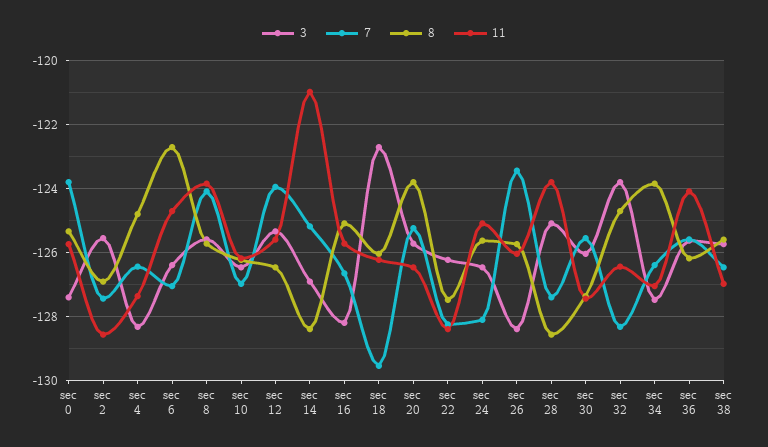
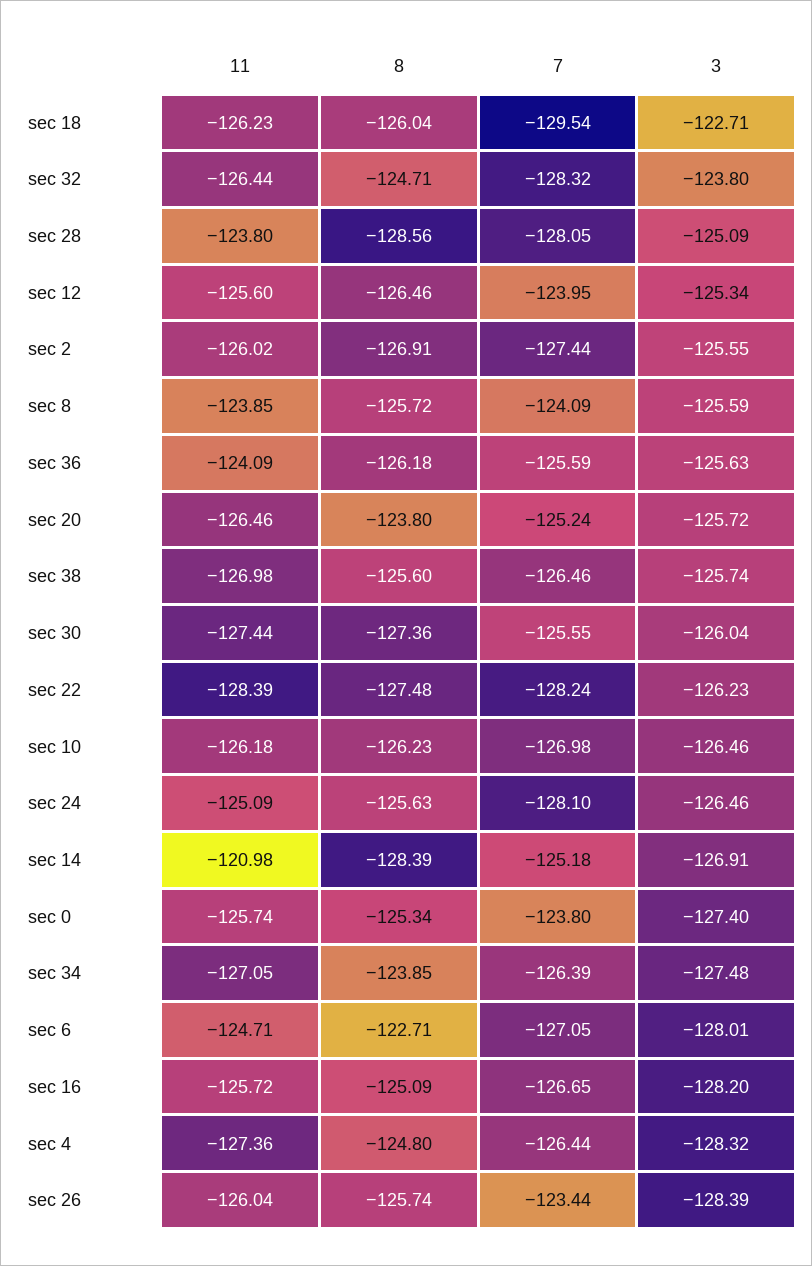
  {
    "3": {
      "sec 0": -127.4,
      "sec 2": -125.55,
      "sec 4": -128.32,
-     "sec 6": -126.4,
+     "sec 6": -128.01,
      "sec 8": -125.59,
      "sec 10": -126.46,
      "sec 12": -125.34,
      "sec 14": -126.91,
      "sec 16": -128.2,
      "sec 18": -122.71,
      "sec 20": -125.72,
      "sec 22": -126.23,
      "sec 24": -126.46,
      "sec 26": -128.39,
      "sec 28": -125.09,
      "sec 30": -126.04,
      "sec 32": -123.8,
      "sec 34": -127.48,
      "sec 36": -125.63,
      "sec 38": -125.74
    },
    "7": {
      "sec 0": -123.8,
      "sec 2": -127.44,
      "sec 4": -126.44,
      "sec 6": -127.05,
      "sec 8": -124.09,
      "sec 10": -126.98,
      "sec 12": -123.95,
      "sec 14": -125.18,
      "sec 16": -126.65,
      "sec 18": -129.54,
      "sec 20": -125.24,
      "sec 22": -128.24,
      "sec 24": -128.1,
      "sec 26": -123.44,
-     "sec 28": -127.4,
+     "sec 28": -128.05,
      "sec 30": -125.55,
      "sec 32": -128.32,
      "sec 34": -126.39,
      "sec 36": -125.59,
      "sec 38": -126.46
    },
    "8": {
      "sec 0": -125.34,
      "sec 2": -126.91,
      "sec 4": -124.8,
      "sec 6": -122.71,
      "sec 8": -125.72,
      "sec 10": -126.23,
      "sec 12": -126.46,
      "sec 14": -128.39,
      "sec 16": -125.09,
      "sec 18": -126.04,
      "sec 20": -123.8,
      "sec 22": -127.48,
      "sec 24": -125.63,
      "sec 26": -125.74,
      "sec 28": -128.56,
      "sec 30": -127.36,
      "sec 32": -124.71,
      "sec 34": -123.85,
      "sec 36": -126.18,
      "sec 38": -125.6
    },
    "11": {
      "sec 0": -125.74,
-     "sec 2": -128.6,
+     "sec 2": -126.02,
      "sec 4": -127.36,
      "sec 6": -124.71,
      "sec 8": -123.85,
      "sec 10": -126.18,
      "sec 12": -125.6,
      "sec 14": -120.98,
      "sec 16": -125.72,
      "sec 18": -126.23,
      "sec 20": -126.46,
      "sec 22": -128.39,
      "sec 24": -125.09,
      "sec 26": -126.04,
      "sec 28": -123.8,
      "sec 30": -127.44,
      "sec 32": -126.44,
      "sec 34": -127.05,
      "sec 36": -124.09,
      "sec 38": -126.98
    }
  }

